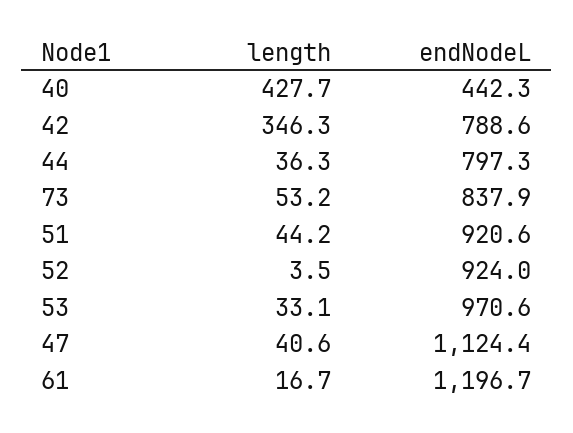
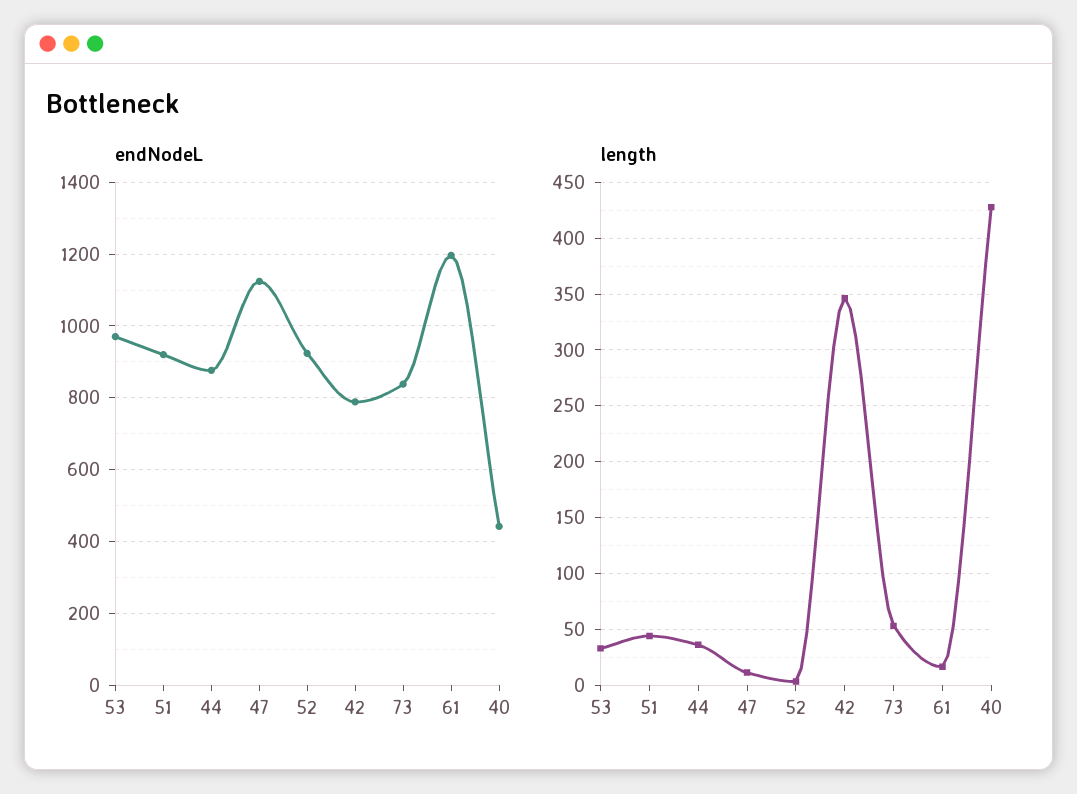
  {
    "length": {
      "40": 427.7,
      "42": 346.3,
      "44": 36.3,
      "73": 53.2,
      "51": 44.2,
      "52": 3.5,
      "53": 33.1,
-     "47": 40.6,
+     "47": 10,
      "61": 16.7
    },
    "endNodeL": {
      "40": 442.3,
      "42": 788.6,
-     "44": 797.3,
+     "44": 880,
      "73": 837.9,
      "51": 920.6,
      "52": 924,
      "53": 970.6,
      "47": 1124.4,
      "61": 1196.7
    }
  }

